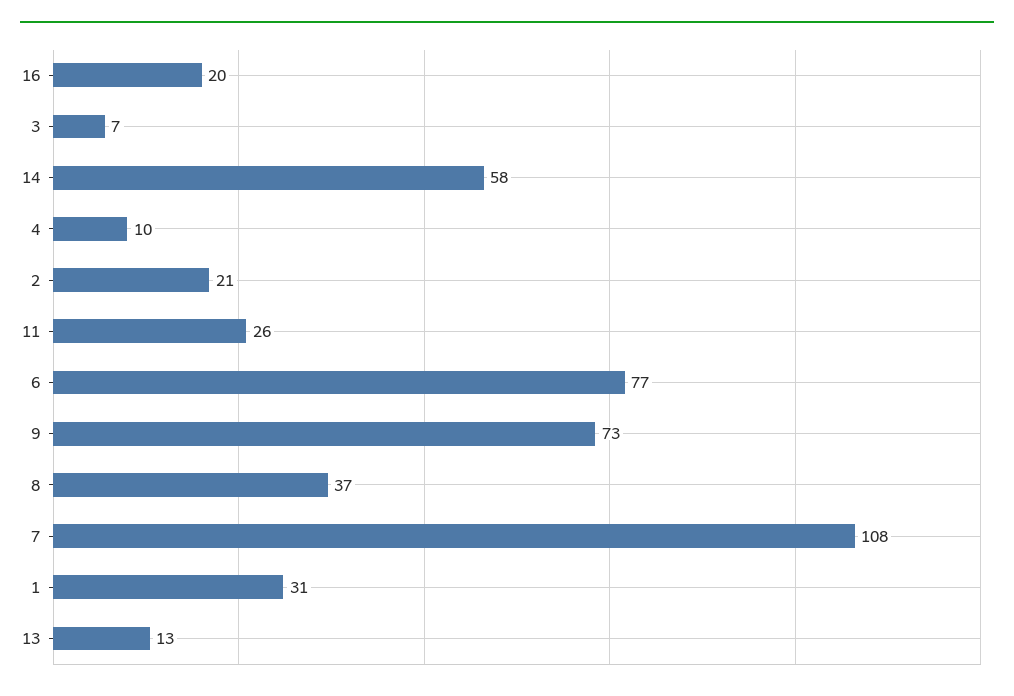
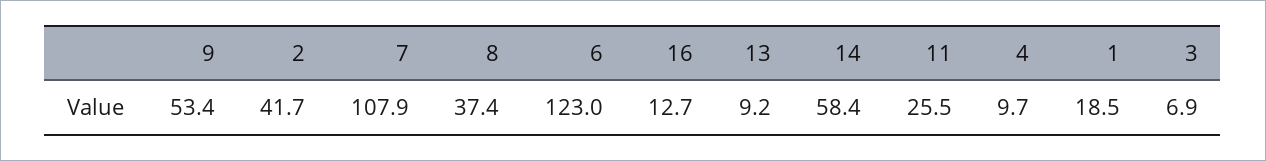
  {
-   "16": 20,
+   "16": 12.7,
    "3": 6.9,
    "14": 58.4,
    "4": 9.7,
-   "2": 21,
+   "2": 41.7,
    "11": 25.5,
-   "6": 77,
+   "6": 123,
-   "9": 73,
+   "9": 53.4,
    "8": 37.4,
    "7": 107.9,
-   "1": 31,
+   "1": 18.5,
-   "13": 13
+   "13": 9.2
  }

